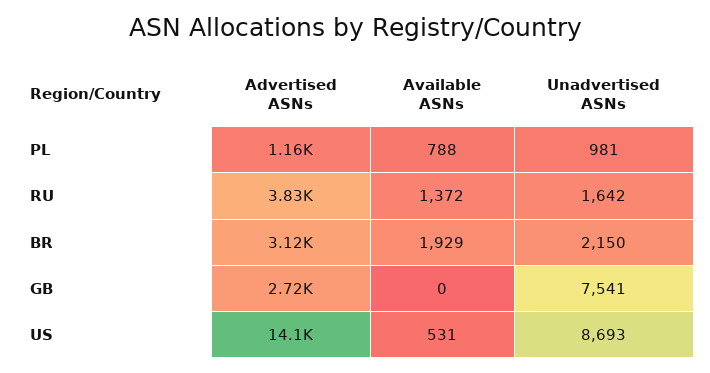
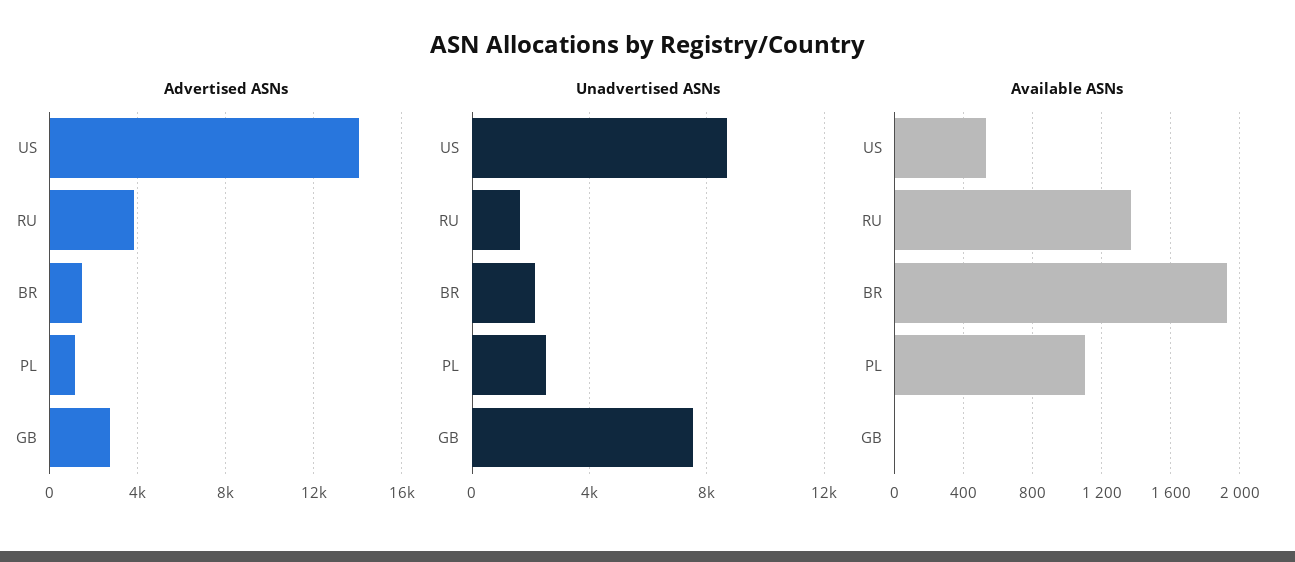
  {
    "Advertised ASNs": {
      "PL": 1160,
      "RU": 3830,
-     "BR": 3120,
+     "BR": 1500,
      "GB": 2720,
      "US": 14100
    },
    "Available ASNs": {
-     "PL": 788,
+     "PL": 1100,
      "RU": 1372,
      "BR": 1929,
      "GB": 0,
      "US": 531
    },
    "Unadvertised ASNs": {
-     "PL": 981,
+     "PL": 2500,
      "RU": 1642,
      "BR": 2150,
      "GB": 7541,
      "US": 8693
    }
  }

